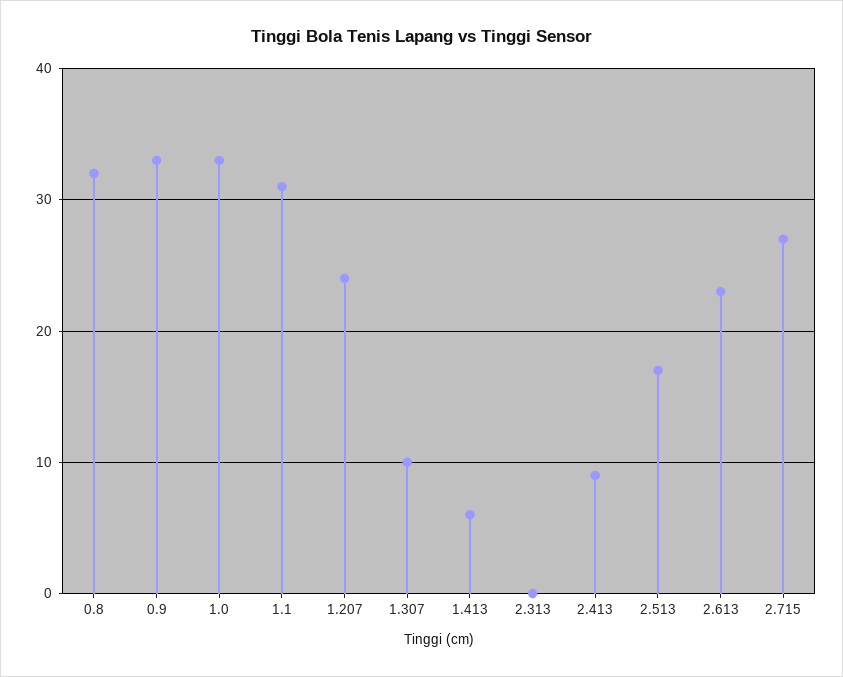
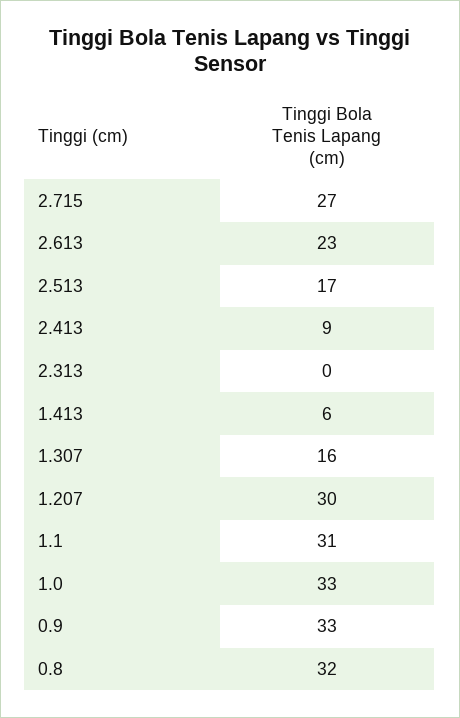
  {
    "0.8": 32,
    "0.9": 33,
    "1.0": 33,
    "1.1": 31,
-   "1.207": 24,
+   "1.207": 30,
-   "1.307": 10,
+   "1.307": 16,
    "1.413": 6,
    "2.313": 0,
    "2.413": 9,
    "2.513": 17,
    "2.613": 23,
    "2.715": 27
  }

